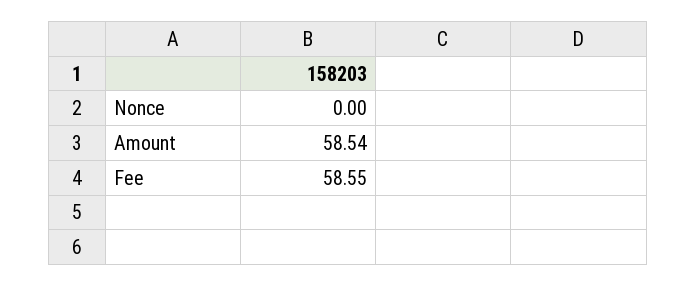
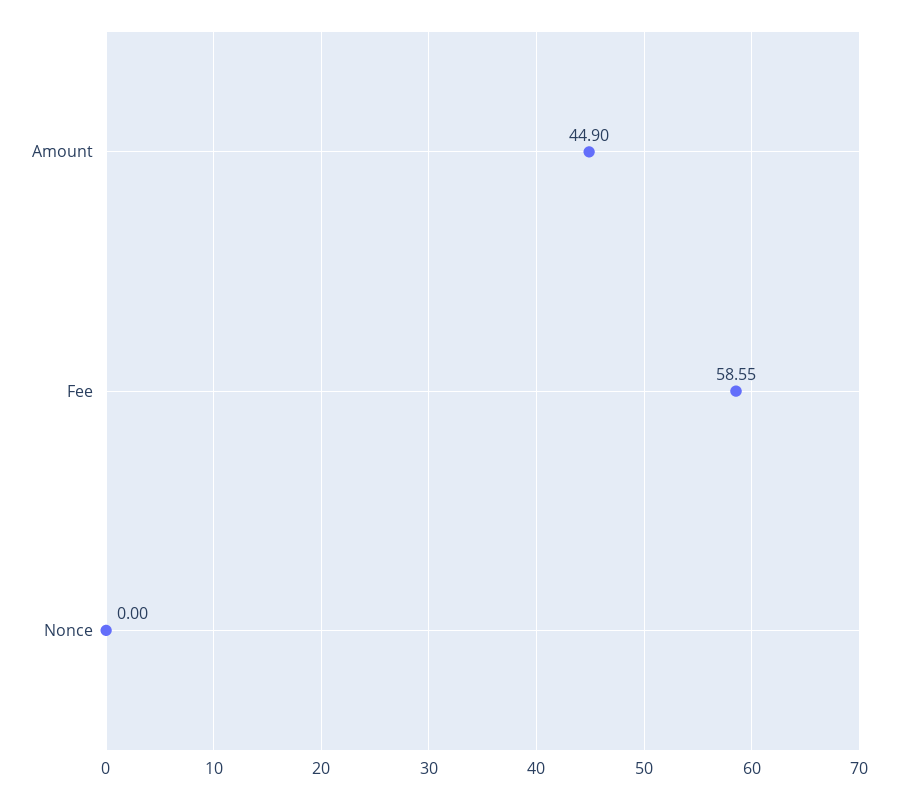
  {
    "Nonce": 0,
-   "Amount": 58.54,
+   "Amount": 44.9,
    "Fee": 58.55
  }

